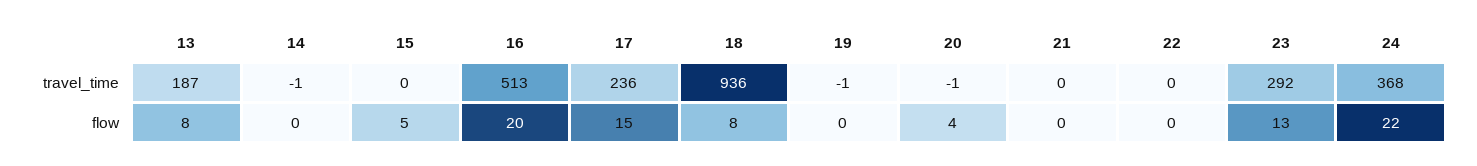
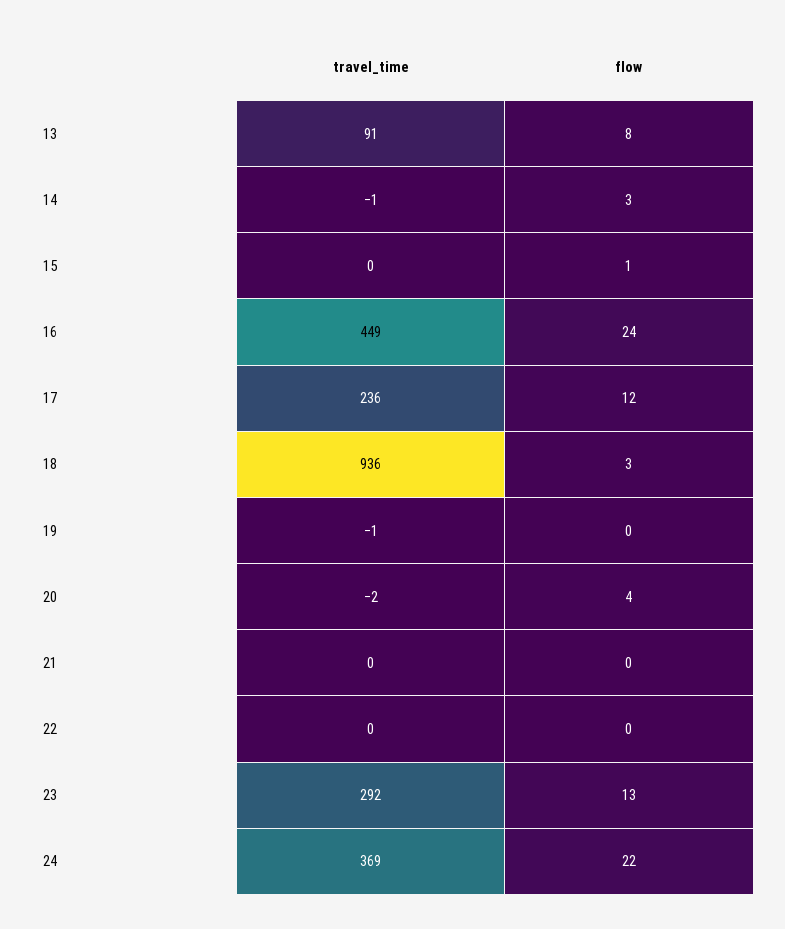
  {
    "13": {
-     "travel_time": 187,
+     "travel_time": 91,
      "flow": 8
    },
    "14": {
      "travel_time": -1,
-     "flow": 0
+     "flow": 3
    },
    "15": {
      "travel_time": 0,
-     "flow": 5
+     "flow": 1
    },
    "16": {
-     "travel_time": 513,
+     "travel_time": 449,
-     "flow": 20
+     "flow": 24
    },
    "17": {
      "travel_time": 236,
-     "flow": 15
+     "flow": 12
    },
    "18": {
      "travel_time": 936,
-     "flow": 8
+     "flow": 3
    },
    "19": {
      "travel_time": -1,
      "flow": 0
    },
    "20": {
-     "travel_time": -1,
+     "travel_time": -2,
      "flow": 4
    },
    "21": {
      "travel_time": 0,
      "flow": 0
    },
    "22": {
      "travel_time": 0,
      "flow": 0
    },
    "23": {
      "travel_time": 292,
      "flow": 13
    },
    "24": {
-     "travel_time": 368,
+     "travel_time": 369,
      "flow": 22
    }
  }

